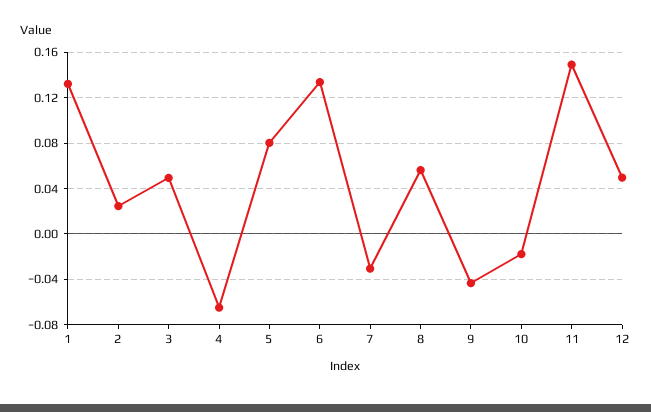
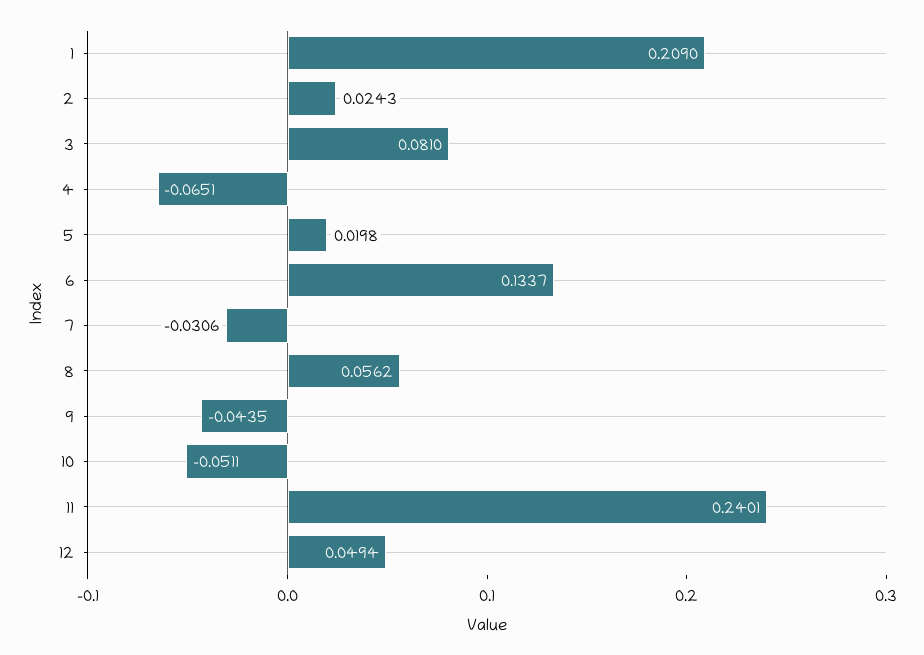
  {
-   "1": 0.13,
+   "1": 0.209,
    "2": 0.0243,
-   "3": 0.05,
+   "3": 0.081,
    "4": -0.0651,
-   "5": 0.08,
+   "5": 0.0198,
    "6": 0.1337,
    "7": -0.0306,
    "8": 0.0562,
    "9": -0.0435,
-   "10": -0.02,
+   "10": -0.0511,
-   "11": 0.15,
+   "11": 0.2401,
    "12": 0.0494
  }

